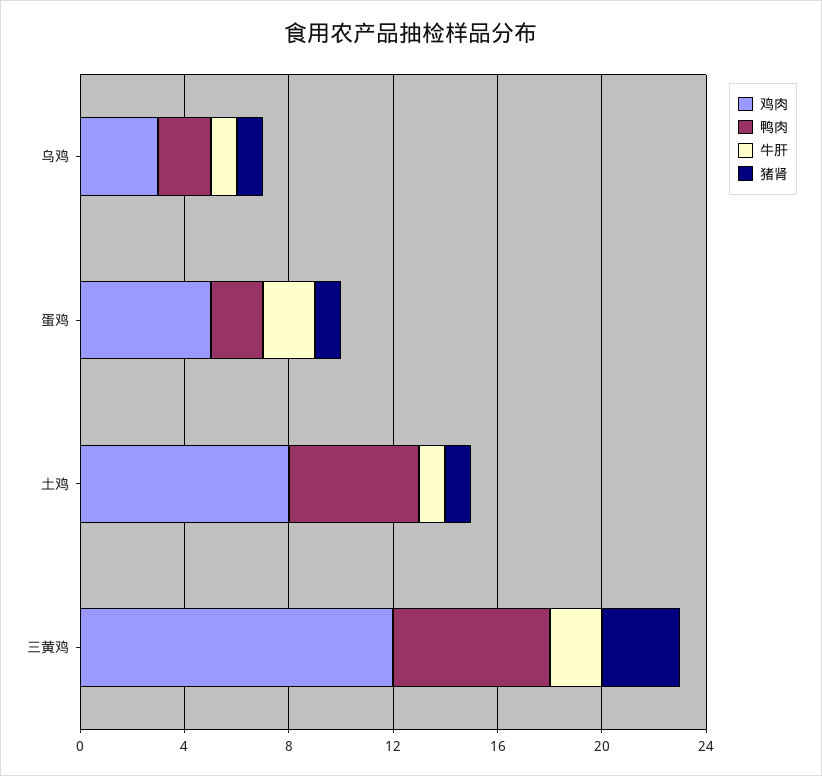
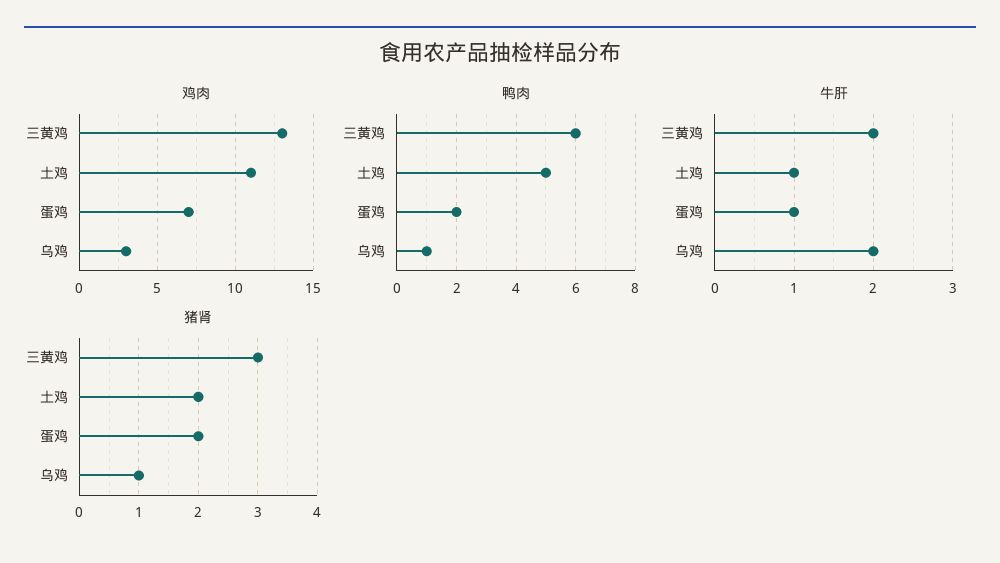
  {
    "鸡肉": {
      "乌鸡": 3,
-     "蛋鸡": 5,
+     "蛋鸡": 7,
-     "土鸡": 8,
+     "土鸡": 11,
-     "三黄鸡": 12
+     "三黄鸡": 13
    },
    "鸭肉": {
-     "乌鸡": 2,
+     "乌鸡": 1,
      "蛋鸡": 2,
      "土鸡": 5,
      "三黄鸡": 6
    },
    "牛肝": {
-     "乌鸡": 1,
+     "乌鸡": 2,
-     "蛋鸡": 2,
+     "蛋鸡": 1,
      "土鸡": 1,
      "三黄鸡": 2
    },
    "猪肾": {
      "乌鸡": 1,
-     "蛋鸡": 1,
+     "蛋鸡": 2,
-     "土鸡": 1,
+     "土鸡": 2,
      "三黄鸡": 3
    }
  }

